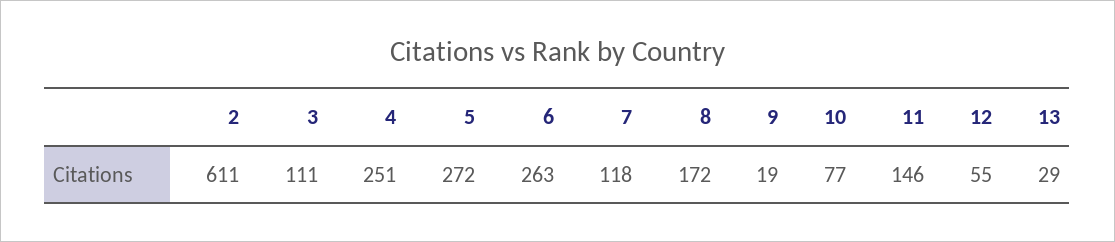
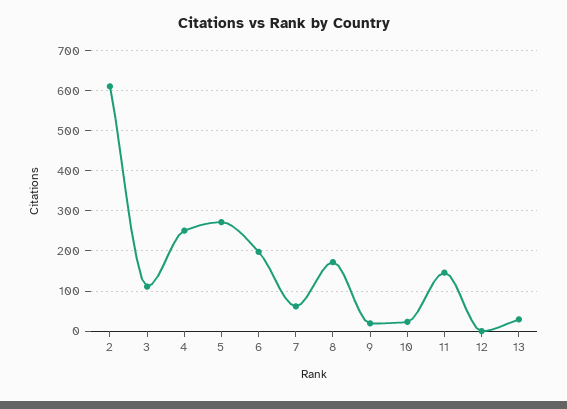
  {
    "2": 611,
    "3": 111,
    "4": 251,
    "5": 272,
-   "6": 263,
+   "6": 200,
-   "7": 118,
+   "7": 60,
    "8": 172,
    "9": 19,
-   "10": 77,
+   "10": 20,
    "11": 146,
-   "12": 55,
+   "12": 0,
    "13": 29
  }

